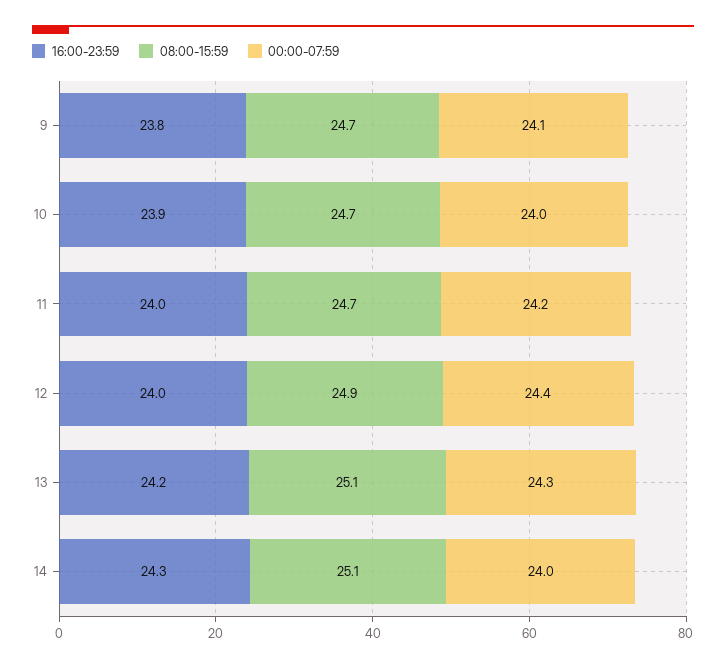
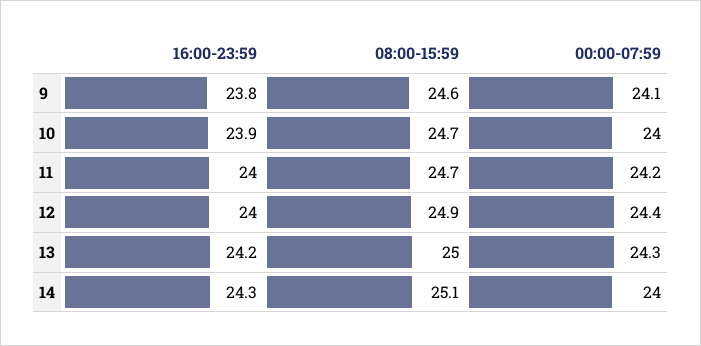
  {
    "16:00-23:59": {
      "9": 23.8,
      "10": 23.9,
      "11": 24,
      "12": 24,
      "13": 24.2,
      "14": 24.3
    },
    "08:00-15:59": {
-     "9": 24.7,
+     "9": 24.6,
      "10": 24.7,
      "11": 24.7,
      "12": 24.9,
-     "13": 25.1,
+     "13": 25,
      "14": 25.1
    },
    "00:00-07:59": {
      "9": 24.1,
      "10": 24,
      "11": 24.2,
      "12": 24.4,
      "13": 24.3,
      "14": 24
    }
  }

